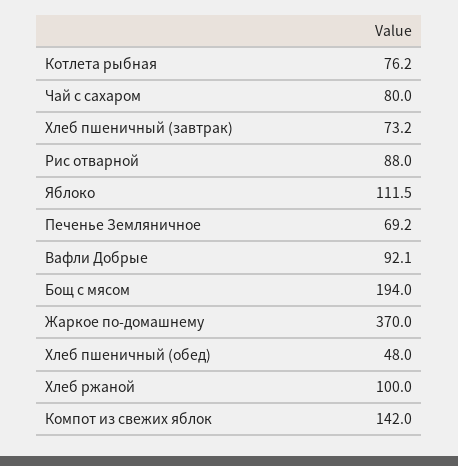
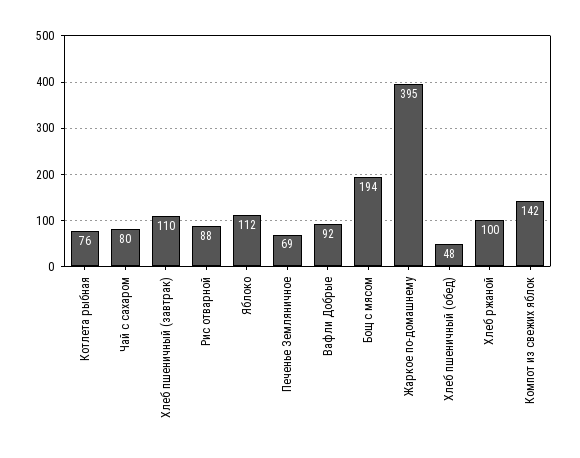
  {
    "Котлета рыбная": 76.2,
    "Чай с сахаром": 80,
-   "Хлеб пшеничный (завтрак)": 73.2,
+   "Хлеб пшеничный (завтрак)": 110,
    "Рис отварной": 88,
    "Яблоко": 111.5,
    "Печенье Земляничное": 69.2,
    "Вафли Добрые": 92.1,
    "Бощ с мясом": 194,
-   "Жаркое по-домашнему": 370,
+   "Жаркое по-домашнему": 395,
    "Хлеб пшеничный (обед)": 48,
    "Хлеб ржаной": 100,
    "Компот из свежих яблок": 142
  }

